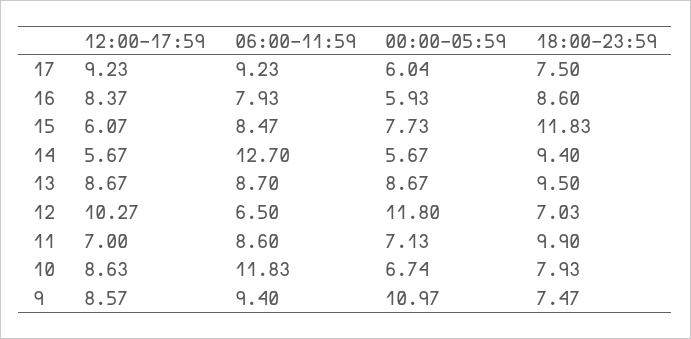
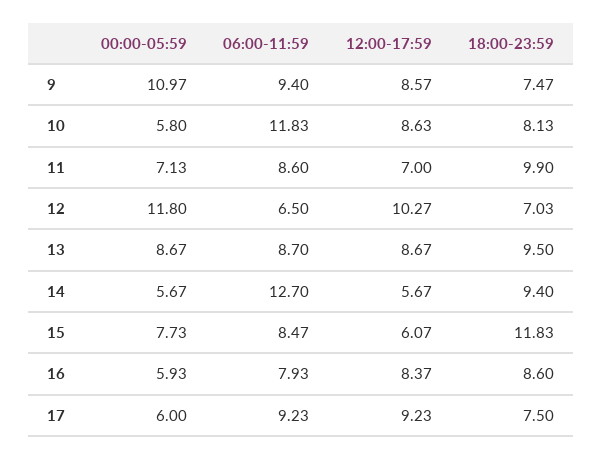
  {
    "12:00-17:59": {
      "17": 9.23,
      "16": 8.37,
      "15": 6.07,
      "14": 5.67,
      "13": 8.67,
      "12": 10.27,
      "11": 7,
      "10": 8.63,
      "9": 8.57
    },
    "06:00-11:59": {
      "17": 9.23,
      "16": 7.93,
      "15": 8.47,
      "14": 12.7,
      "13": 8.7,
      "12": 6.5,
      "11": 8.6,
      "10": 11.83,
      "9": 9.4
    },
    "00:00-05:59": {
-     "17": 6.04,
+     "17": 6,
      "16": 5.93,
      "15": 7.73,
      "14": 5.67,
      "13": 8.67,
      "12": 11.8,
      "11": 7.13,
-     "10": 6.74,
+     "10": 5.8,
      "9": 10.97
    },
    "18:00-23:59": {
      "17": 7.5,
      "16": 8.6,
      "15": 11.83,
      "14": 9.4,
      "13": 9.5,
      "12": 7.03,
      "11": 9.9,
-     "10": 7.93,
+     "10": 8.13,
      "9": 7.47
    }
  }

